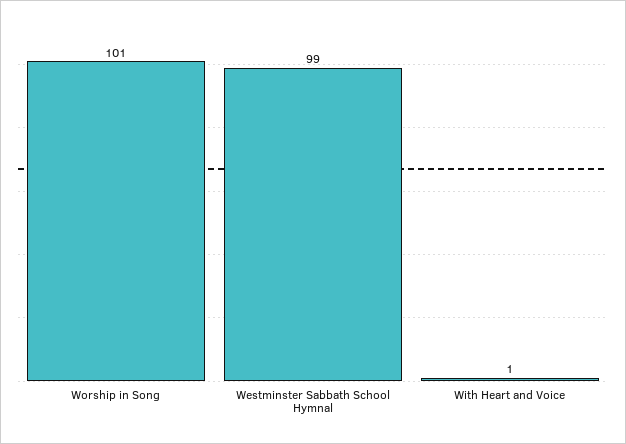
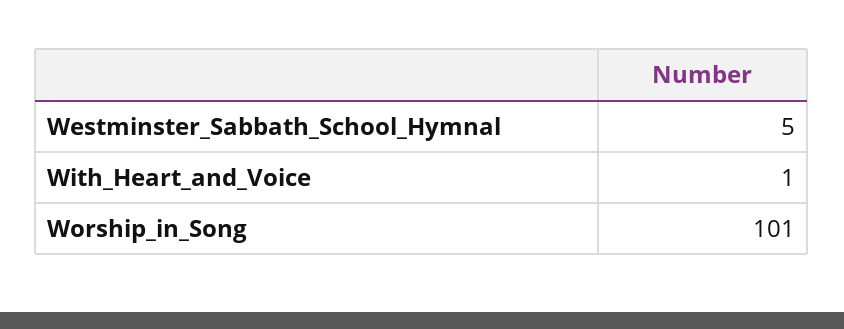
  {
    "Worship in Song": 101,
-   "Westminster Sabbath School Hymnal": 99,
+   "Westminster Sabbath School Hymnal": 5,
    "With Heart and Voice": 1
  }

